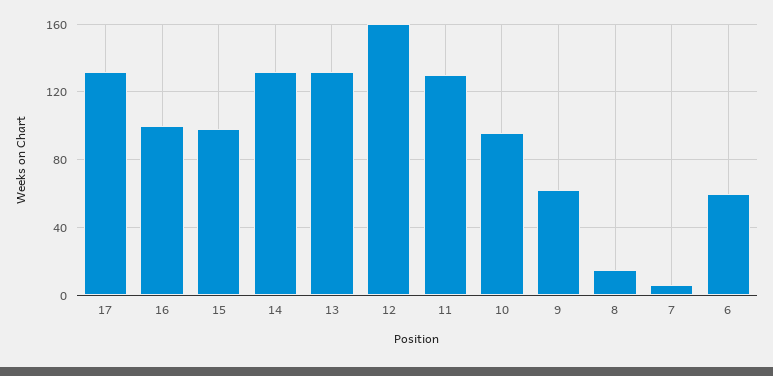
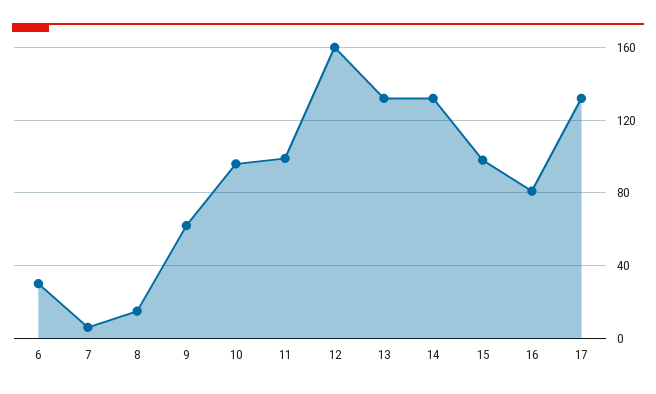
  {
    "17": 130,
-   "16": 100,
+   "16": 80,
    "15": 100,
    "14": 130,
    "13": 130,
    "12": 160,
-   "11": 130,
+   "11": 100,
    "10": 95,
    "9": 60,
    "8": 15,
    "7": 5,
-   "6": 60
+   "6": 30
  }

